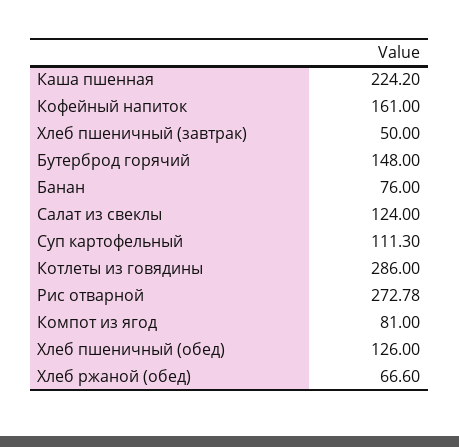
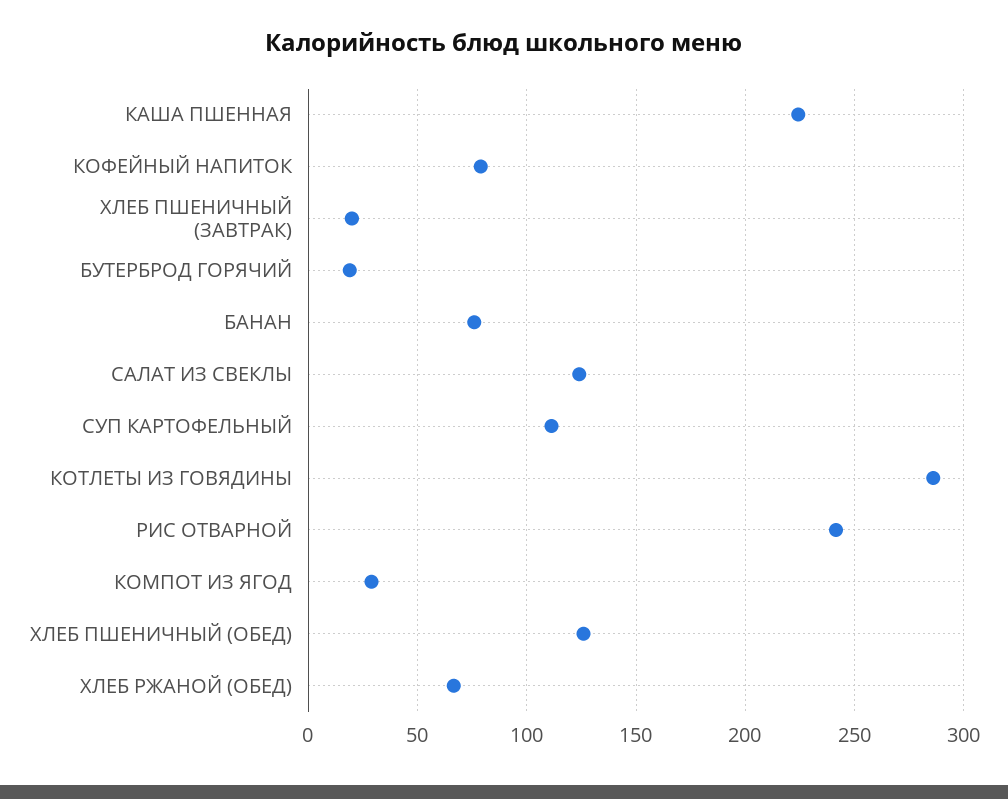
  {
    "Каша пшенная": 224.2,
-   "Кофейный напиток": 161,
+   "Кофейный напиток": 80,
-   "Хлеб пшеничный (завтрак)": 50,
+   "Хлеб пшеничный (завтрак)": 20,
-   "Бутерброд горячий": 148,
+   "Бутерброд горячий": 20,
    "Банан": 76,
    "Салат из свеклы": 124,
    "Суп картофельный": 111.3,
    "Котлеты из говядины": 286,
-   "Рис отварной": 272.78,
+   "Рис отварной": 240,
-   "Компот из ягод": 81,
+   "Компот из ягод": 30,
    "Хлеб пшеничный (обед)": 126,
    "Хлеб ржаной (обед)": 66.6
  }

